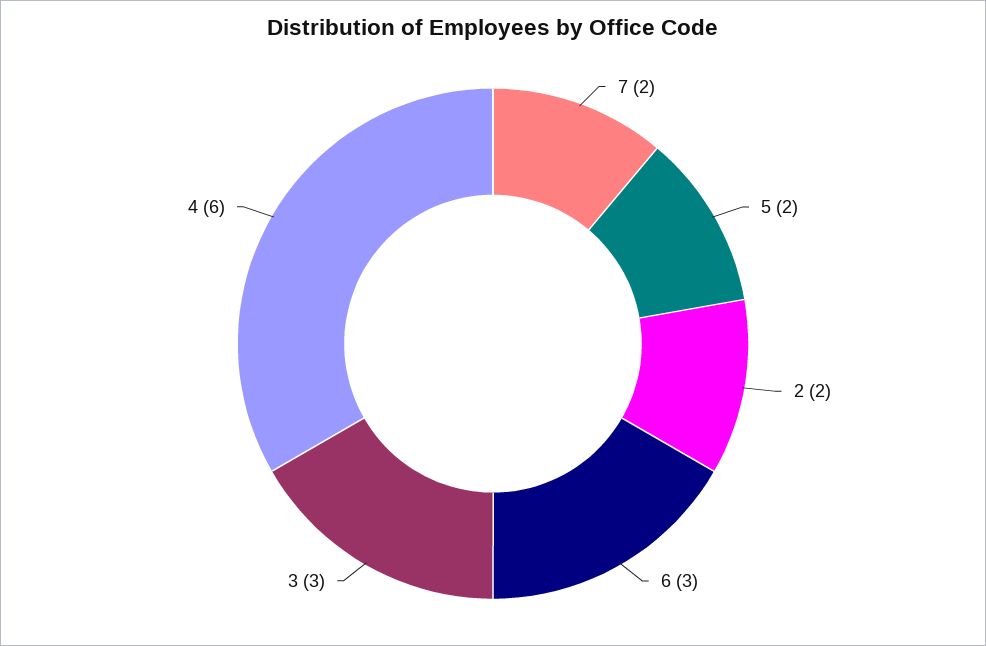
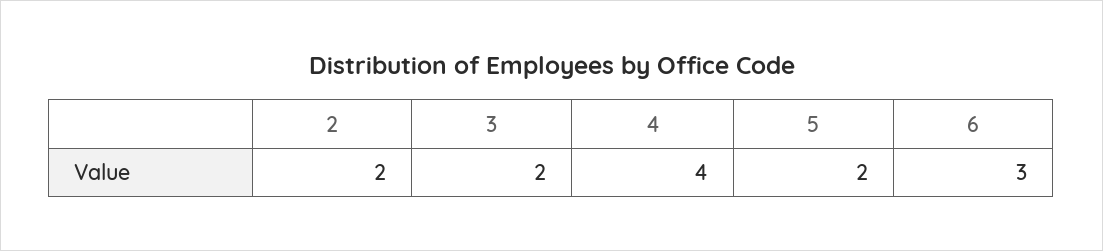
  {
-   "7": 2,
    "5": 2,
    "2": 2,
    "6": 3,
-   "3": 3,
+   "3": 2,
-   "4": 6
+   "4": 4
  }

